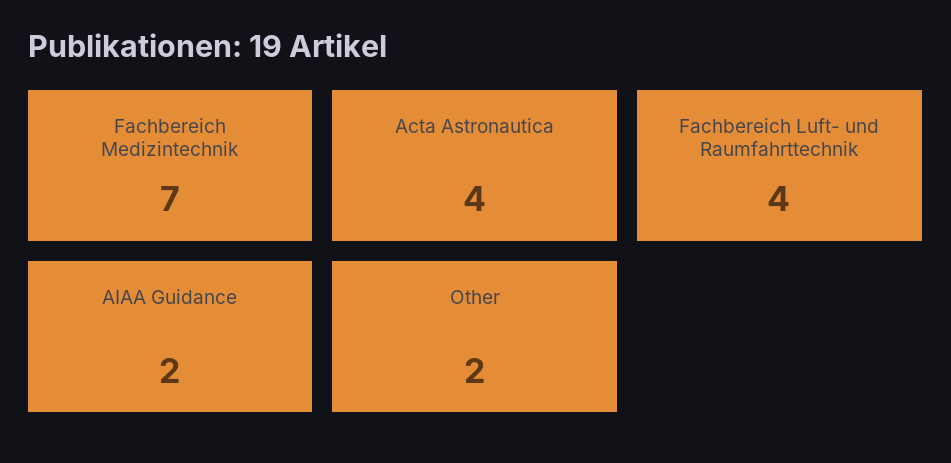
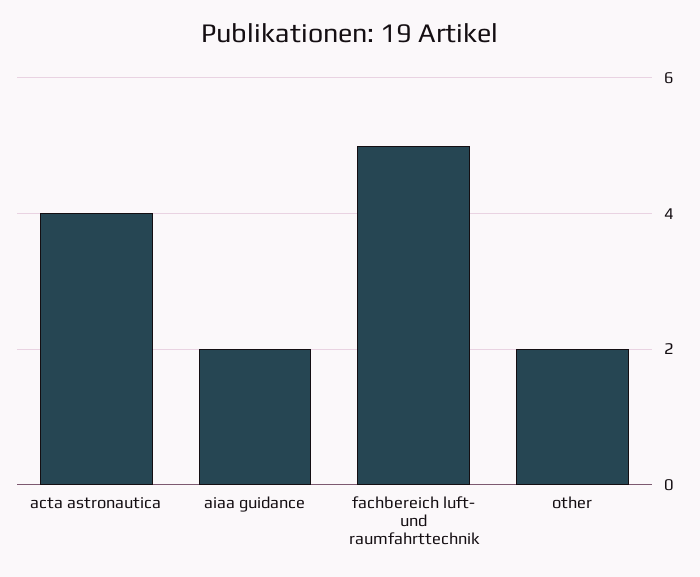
  {
-   "Fachbereich Medizintechnik": 7,
    "Acta Astronautica": 4,
-   "Fachbereich Luft- und Raumfahrttechnik": 4,
+   "Fachbereich Luft- und Raumfahrttechnik": 5,
    "AIAA Guidance": 2,
    "Other": 2
  }

